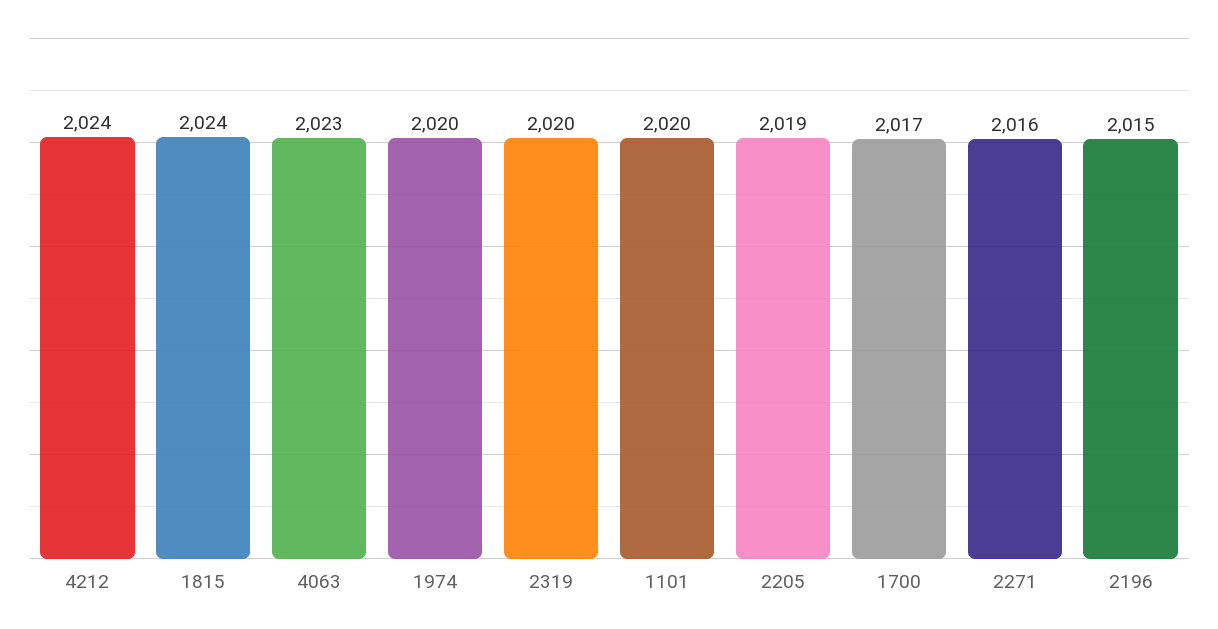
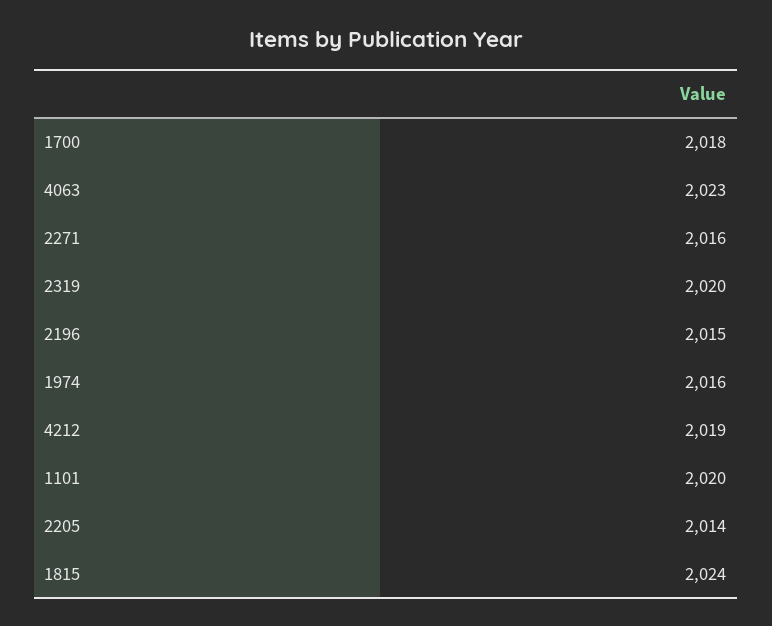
  {
-   "4212": 2024,
+   "4212": 2019,
    "1815": 2024,
    "4063": 2023,
-   "1974": 2020,
+   "1974": 2016,
    "2319": 2020,
    "1101": 2020,
-   "2205": 2019,
+   "2205": 2014,
-   "1700": 2017,
+   "1700": 2018,
    "2271": 2016,
    "2196": 2015
  }

